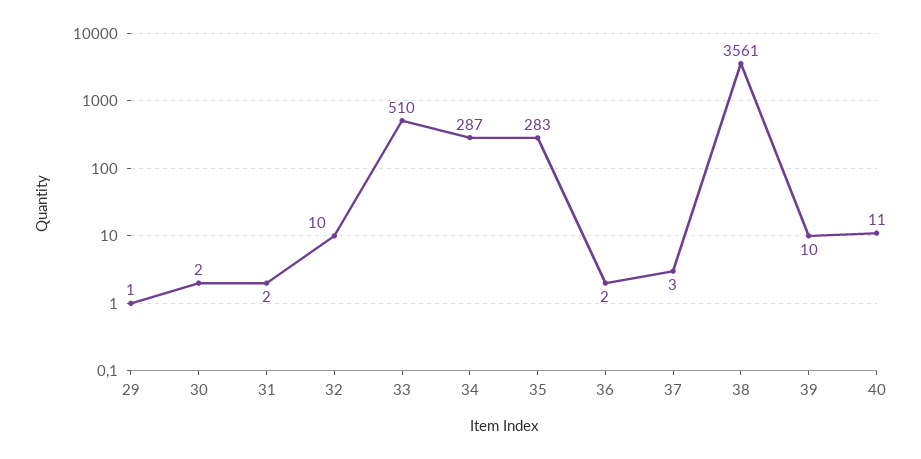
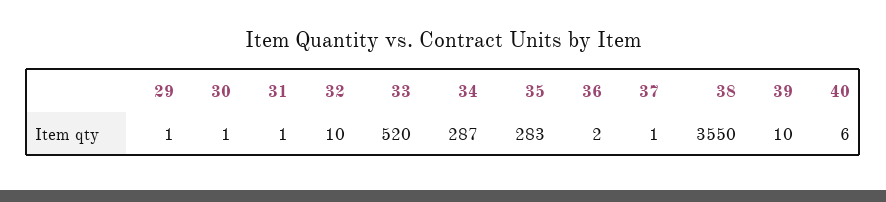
  {
    "29": 1,
-   "30": 2,
+   "30": 1,
-   "31": 2,
+   "31": 1,
    "32": 10,
-   "33": 510,
+   "33": 520,
    "34": 287,
    "35": 283,
    "36": 2,
-   "37": 3,
+   "37": 1,
-   "38": 3561,
+   "38": 3550,
    "39": 10,
-   "40": 11
+   "40": 6
  }

